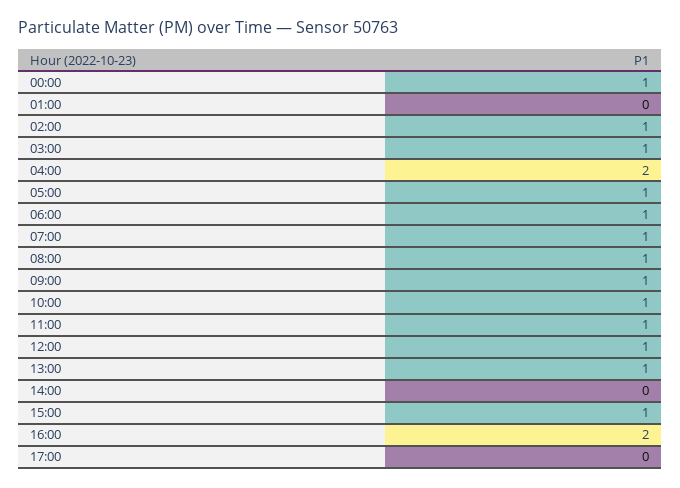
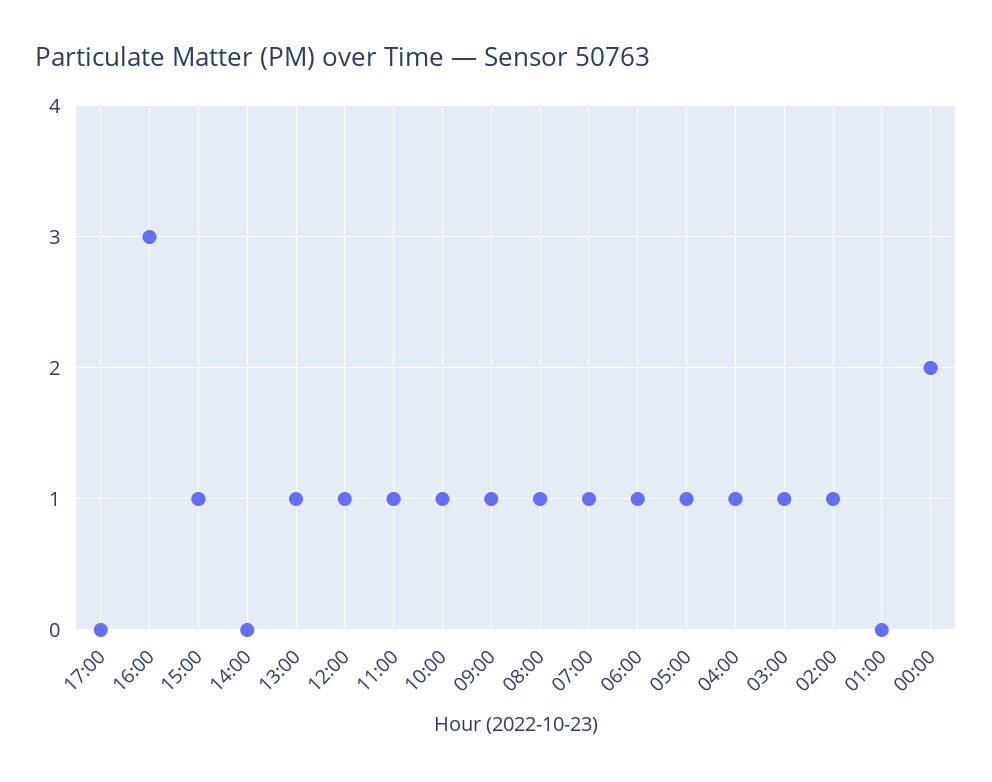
  {
-   "00:00": 1,
+   "00:00": 2,
    "01:00": 0,
    "02:00": 1,
    "03:00": 1,
-   "04:00": 2,
+   "04:00": 1,
    "05:00": 1,
    "06:00": 1,
    "07:00": 1,
    "08:00": 1,
    "09:00": 1,
    "10:00": 1,
    "11:00": 1,
    "12:00": 1,
    "13:00": 1,
    "14:00": 0,
    "15:00": 1,
-   "16:00": 2,
+   "16:00": 3,
    "17:00": 0
  }

